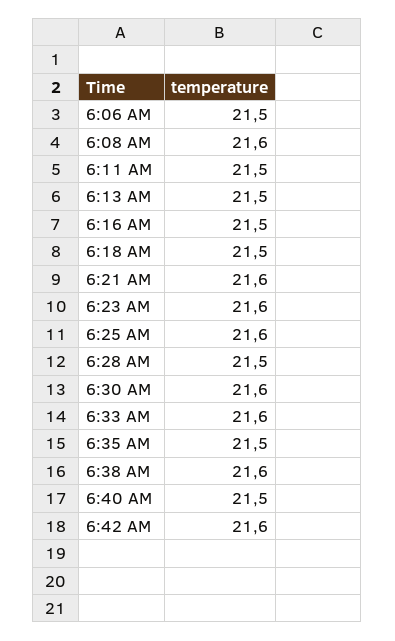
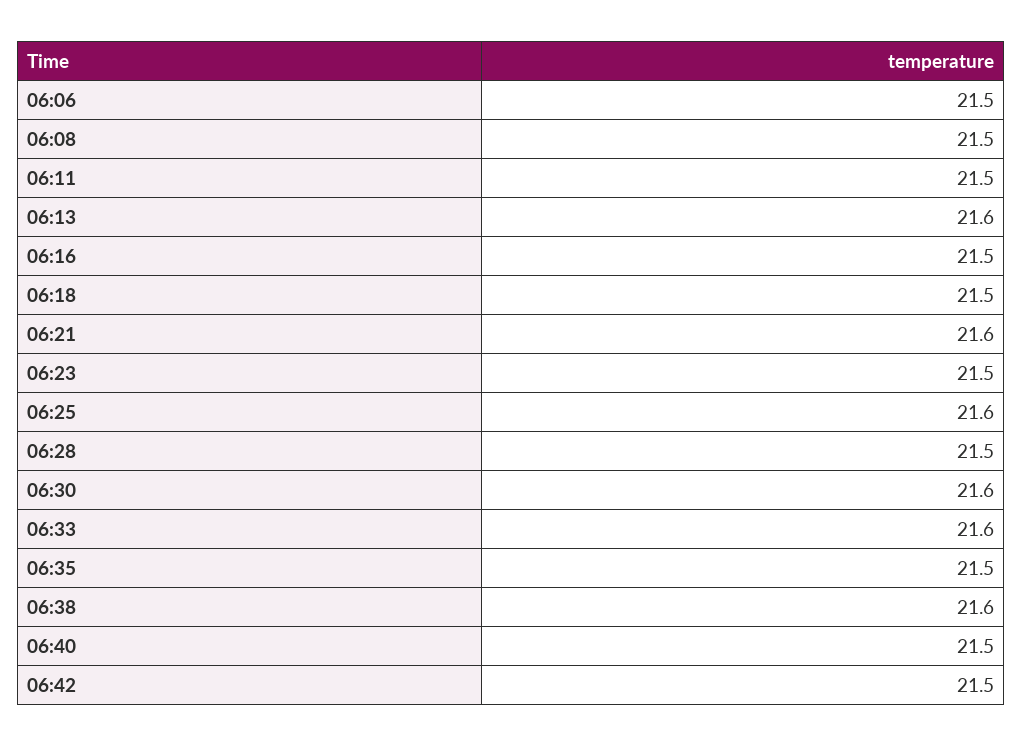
  {
    "6:06 AM": 21.5,
-   "6:08 AM": 21.6,
+   "6:08 AM": 21.5,
    "6:11 AM": 21.5,
-   "6:13 AM": 21.5,
+   "6:13 AM": 21.6,
    "6:16 AM": 21.5,
    "6:18 AM": 21.5,
    "6:21 AM": 21.6,
-   "6:23 AM": 21.6,
+   "6:23 AM": 21.5,
    "6:25 AM": 21.6,
    "6:28 AM": 21.5,
    "6:30 AM": 21.6,
    "6:33 AM": 21.6,
    "6:35 AM": 21.5,
    "6:38 AM": 21.6,
    "6:40 AM": 21.5,
-   "6:42 AM": 21.6
+   "6:42 AM": 21.5
  }

